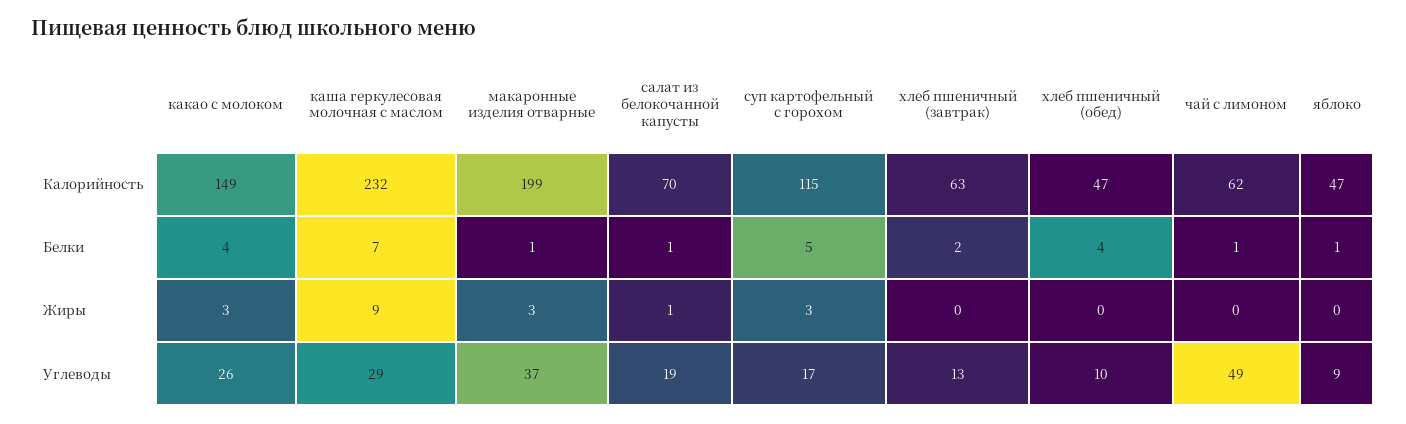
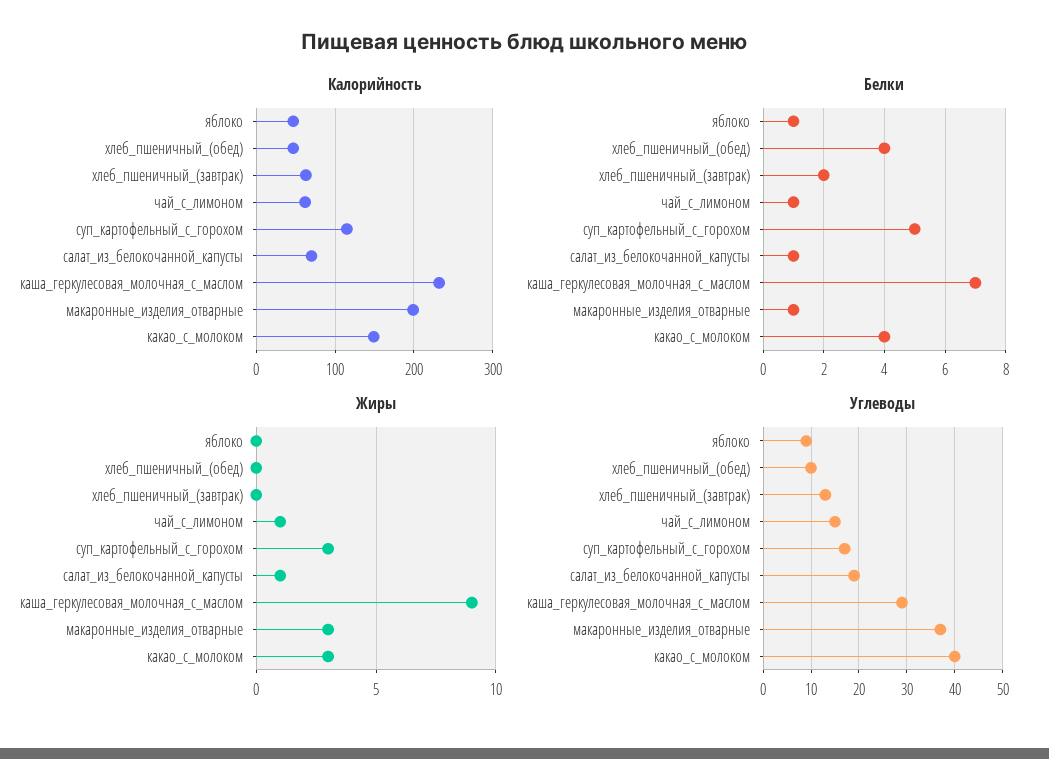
  {
    "Калорийность": {
      "какао с молоком": 149,
      "каша геркулесовая молочная с маслом": 232,
      "макаронные изделия отварные": 199,
      "салат из белокочанной капусты": 70,
      "суп картофельный с горохом": 115,
      "хлеб пшеничный (завтрак)": 63,
      "хлеб пшеничный (обед)": 47,
      "чай с лимоном": 62,
      "яблоко": 47
    },
    "Белки": {
      "какао с молоком": 4,
      "каша геркулесовая молочная с маслом": 7,
      "макаронные изделия отварные": 1,
      "салат из белокочанной капусты": 1,
      "суп картофельный с горохом": 5,
      "хлеб пшеничный (завтрак)": 2,
      "хлеб пшеничный (обед)": 4,
      "чай с лимоном": 1,
      "яблоко": 1
    },
    "Жиры": {
      "какао с молоком": 3,
      "каша геркулесовая молочная с маслом": 9,
      "макаронные изделия отварные": 3,
      "салат из белокочанной капусты": 1,
      "суп картофельный с горохом": 3,
      "хлеб пшеничный (завтрак)": 0,
      "хлеб пшеничный (обед)": 0,
-     "чай с лимоном": 0,
+     "чай с лимоном": 1,
      "яблоко": 0
    },
    "Углеводы": {
-     "какао с молоком": 26,
+     "какао с молоком": 40,
      "каша геркулесовая молочная с маслом": 29,
      "макаронные изделия отварные": 37,
      "салат из белокочанной капусты": 19,
      "суп картофельный с горохом": 17,
      "хлеб пшеничный (завтрак)": 13,
      "хлеб пшеничный (обед)": 10,
-     "чай с лимоном": 49,
+     "чай с лимоном": 15,
      "яблоко": 9
    }
  }

